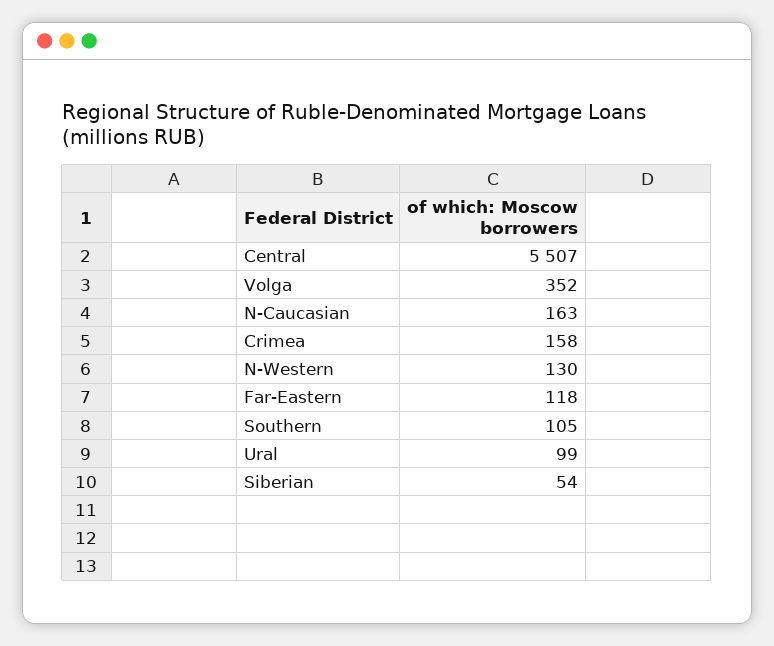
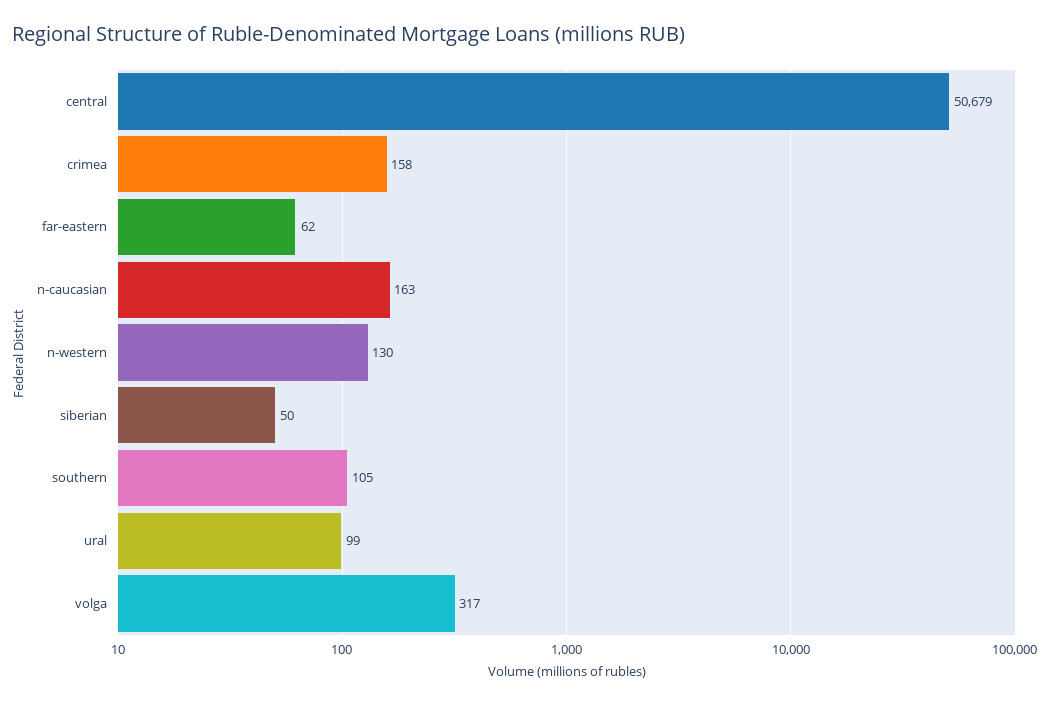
  {
-   "Central": 5507,
+   "Central": 50679,
-   "Volga": 352,
+   "Volga": 317,
    "N-Caucasian": 163,
    "Crimea": 158,
    "N-Western": 130,
-   "Far-Eastern": 118,
+   "Far-Eastern": 62,
    "Southern": 105,
    "Ural": 99,
-   "Siberian": 54
+   "Siberian": 50
  }

